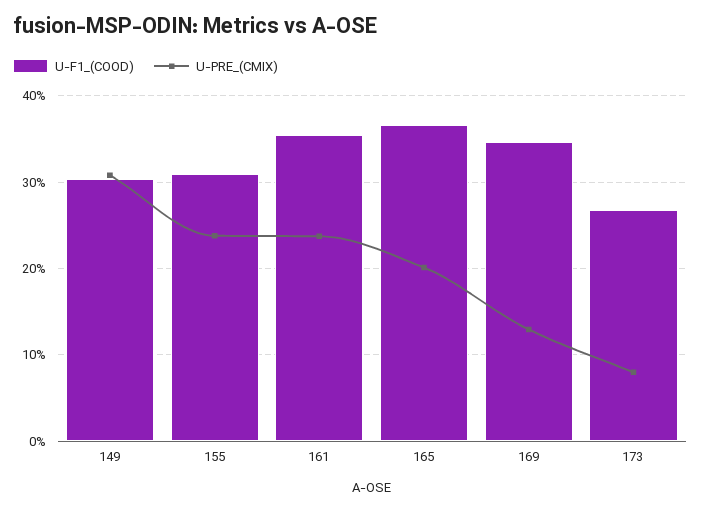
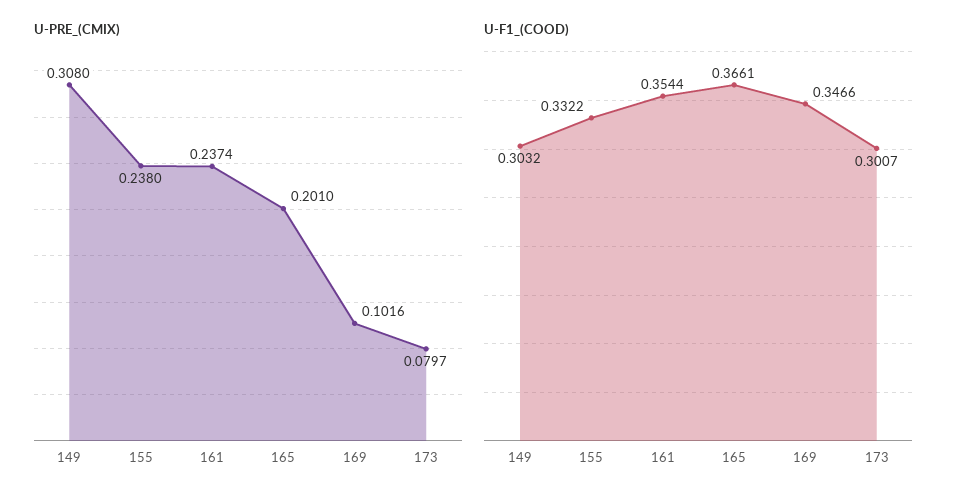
  {
    "U-F1_(COOD)": {
      "149": 0.3032,
-     "155": 0.31,
+     "155": 0.3322,
      "161": 0.3544,
      "165": 0.3661,
      "169": 0.3466,
-     "173": 0.27
+     "173": 0.3007
    },
    "U-PRE_(CMIX)": {
      "149": 0.308,
      "155": 0.238,
      "161": 0.2374,
      "165": 0.201,
-     "169": 0.13,
+     "169": 0.1016,
      "173": 0.0797
    }
  }

